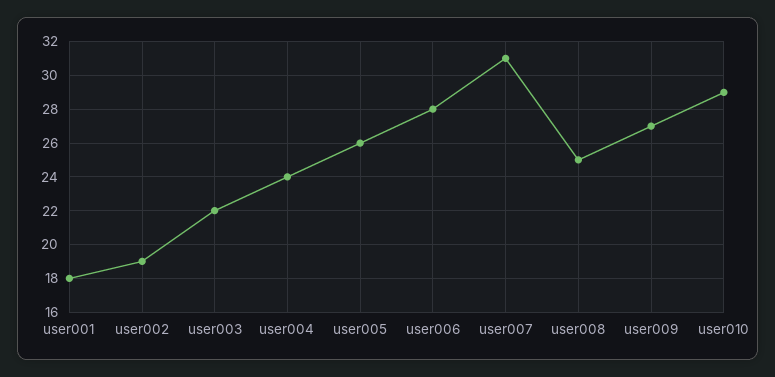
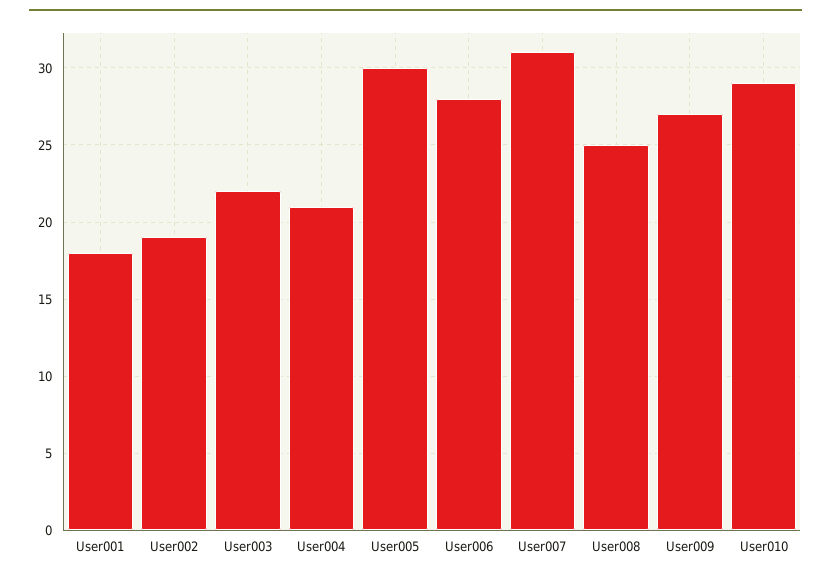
  {
    "user001": 18,
    "user002": 19,
    "user003": 22,
-   "user004": 24,
+   "user004": 21,
-   "user005": 26,
+   "user005": 30,
    "user006": 28,
    "user007": 31,
    "user008": 25,
    "user009": 27,
    "user010": 29
  }

